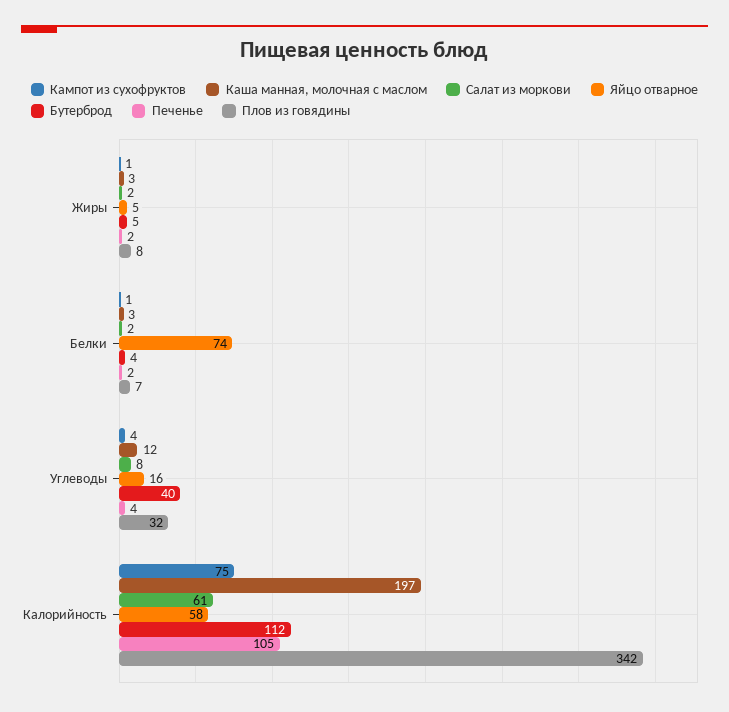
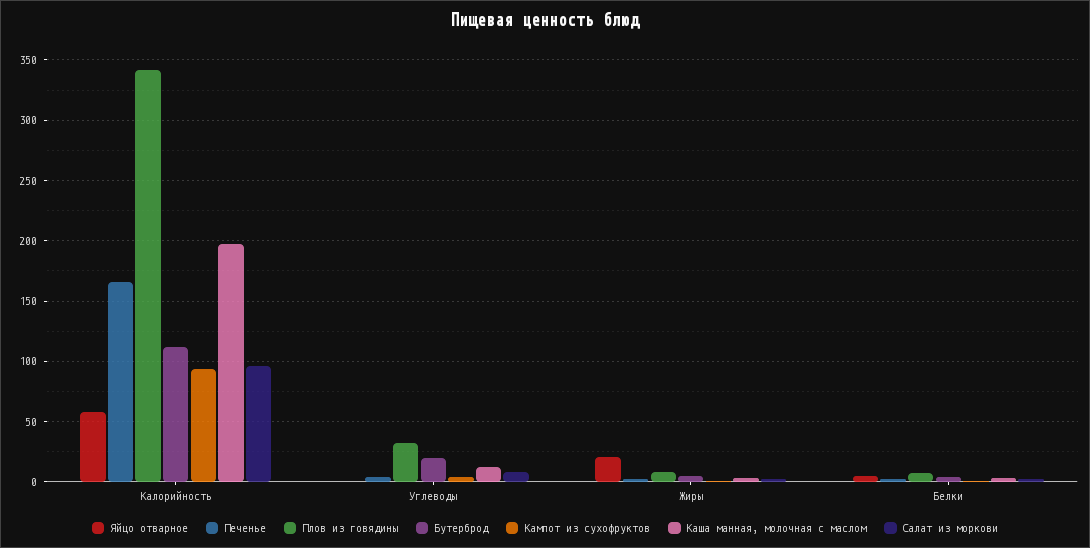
  {
    "Кампот из сухофруктов": {
      "Жиры": 1,
      "Белки": 1,
      "Углеводы": 4,
-     "Калорийность": 75
+     "Калорийность": 95
    },
    "Каша манная, молочная с маслом": {
      "Жиры": 3,
      "Белки": 3,
      "Углеводы": 12,
      "Калорийность": 197
    },
    "Салат из моркови": {
      "Жиры": 2,
      "Белки": 2,
      "Углеводы": 8,
-     "Калорийность": 61
+     "Калорийность": 95
    },
    "Яйцо отварное": {
-     "Жиры": 5,
+     "Жиры": 20,
-     "Белки": 74,
+     "Белки": 5,
-     "Углеводы": 16,
+     "Углеводы": 0,
      "Калорийность": 58
    },
    "Бутерброд": {
      "Жиры": 5,
      "Белки": 4,
-     "Углеводы": 40,
+     "Углеводы": 20,
      "Калорийность": 112
    },
    "Печенье": {
      "Жиры": 2,
      "Белки": 2,
      "Углеводы": 4,
-     "Калорийность": 105
+     "Калорийность": 165
    },
    "Плов из говядины": {
      "Жиры": 8,
      "Белки": 7,
      "Углеводы": 32,
      "Калорийность": 342
    }
  }

